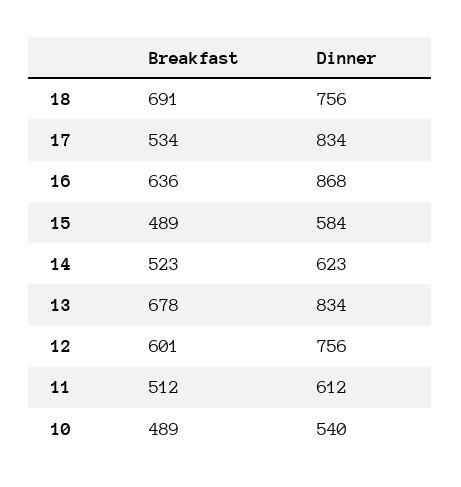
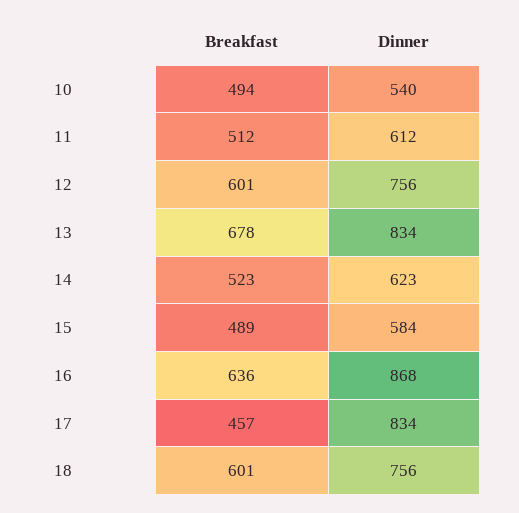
  {
    "Breakfast": {
-     "18": 691,
+     "18": 601,
-     "17": 534,
+     "17": 457,
      "16": 636,
      "15": 489,
      "14": 523,
      "13": 678,
      "12": 601,
      "11": 512,
-     "10": 489
+     "10": 494
    },
    "Dinner": {
      "18": 756,
      "17": 834,
      "16": 868,
      "15": 584,
      "14": 623,
      "13": 834,
      "12": 756,
      "11": 612,
      "10": 540
    }
  }

